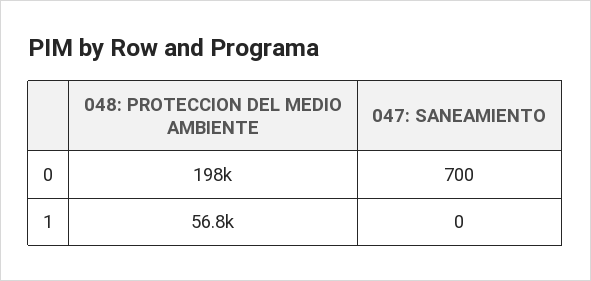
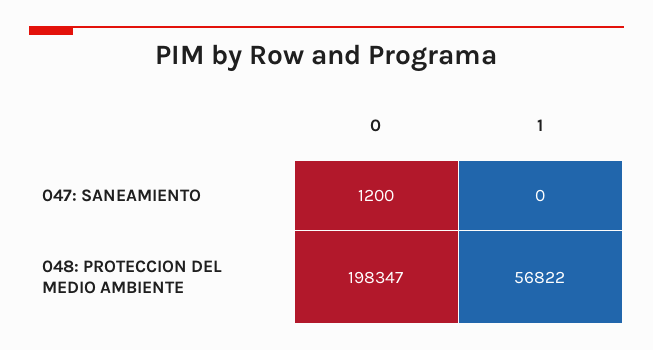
  {
    "048: PROTECCION DEL MEDIO AMBIENTE": {
      "0": 198347,
      "1": 56822
    },
    "047: SANEAMIENTO": {
-     "0": 700,
+     "0": 1200,
      "1": 0
    }
  }

